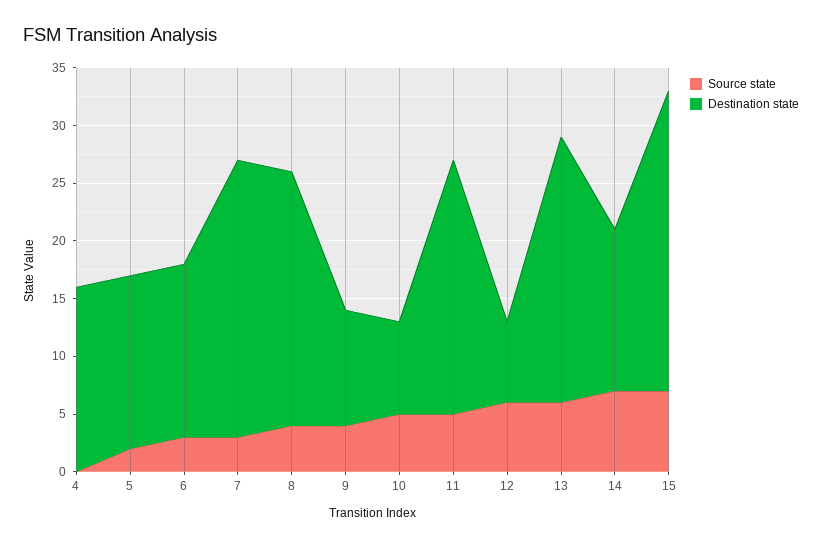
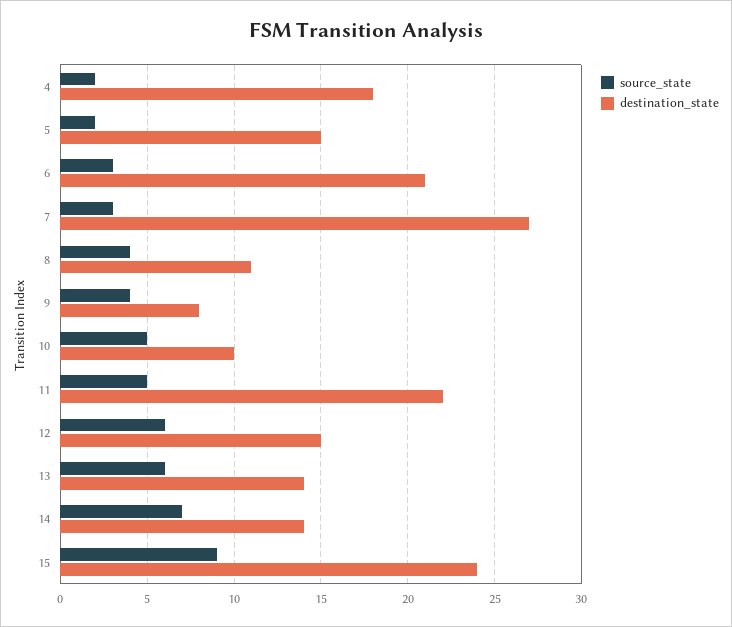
  {
    "Source state": {
-     "4": 0,
+     "4": 2,
      "5": 2,
      "6": 3,
      "7": 3,
      "8": 4,
      "9": 4,
      "10": 5,
      "11": 5,
      "12": 6,
      "13": 6,
      "14": 7,
-     "15": 7
+     "15": 9
    },
    "Destination state": {
-     "4": 16,
+     "4": 18,
      "5": 15,
-     "6": 15,
+     "6": 21,
-     "7": 24,
+     "7": 27,
-     "8": 22,
+     "8": 11,
-     "9": 10,
+     "9": 8,
-     "10": 8,
+     "10": 10,
      "11": 22,
-     "12": 7,
+     "12": 15,
-     "13": 23,
+     "13": 14,
      "14": 14,
-     "15": 26
+     "15": 24
    }
  }

